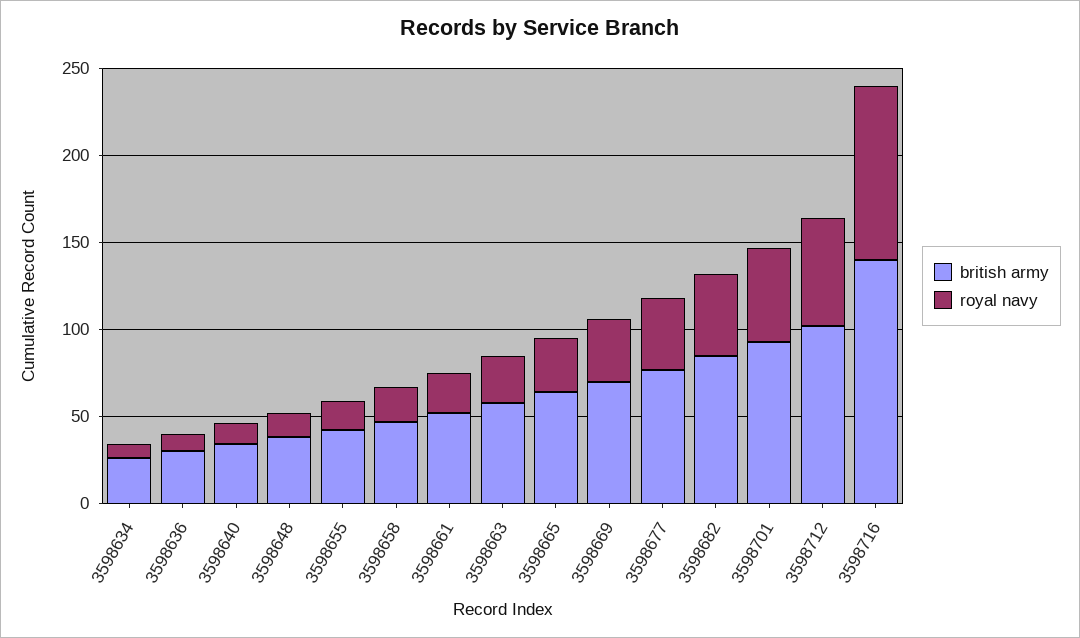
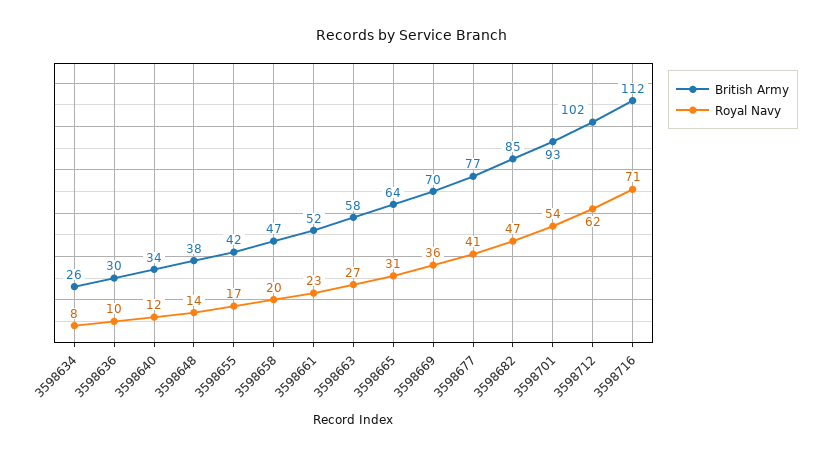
  {
    "british army": {
      "3598634": 26,
      "3598636": 30,
      "3598640": 34,
      "3598648": 38,
      "3598655": 42,
      "3598658": 47,
      "3598661": 52,
      "3598663": 58,
      "3598665": 64,
      "3598669": 70,
      "3598677": 77,
      "3598682": 85,
      "3598701": 93,
      "3598712": 102,
-     "3598716": 140
+     "3598716": 112
    },
    "royal navy": {
      "3598634": 8,
      "3598636": 10,
      "3598640": 12,
      "3598648": 14,
      "3598655": 17,
      "3598658": 20,
      "3598661": 23,
      "3598663": 27,
      "3598665": 31,
      "3598669": 36,
      "3598677": 41,
      "3598682": 47,
      "3598701": 54,
      "3598712": 62,
-     "3598716": 100
+     "3598716": 71
    }
  }

